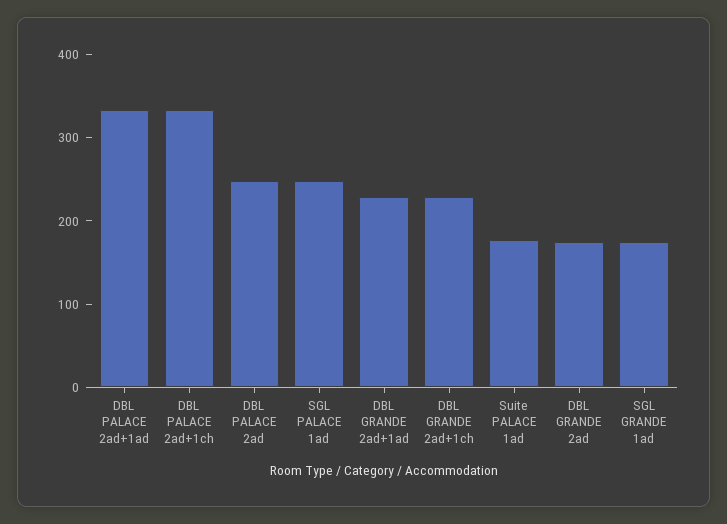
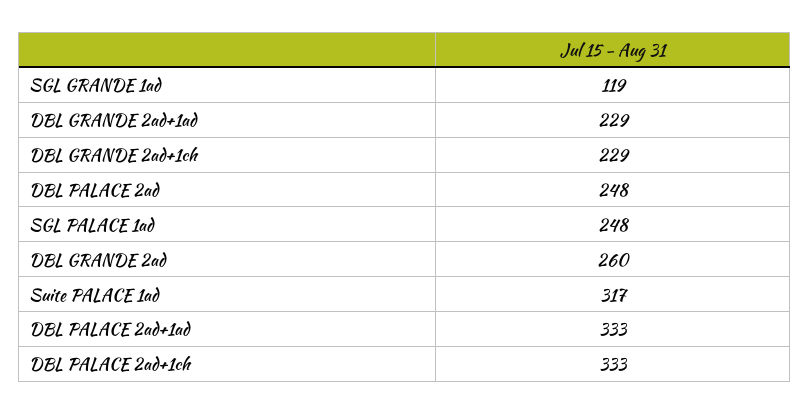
  {
    "DBL PALACE 2ad+1ad": 333,
    "DBL PALACE 2ad+1ch": 333,
    "DBL PALACE 2ad": 248,
    "SGL PALACE 1ad": 248,
    "DBL GRANDE 2ad+1ad": 229,
    "DBL GRANDE 2ad+1ch": 229,
-   "Suite PALACE 1ad": 180,
+   "Suite PALACE 1ad": 317,
-   "DBL GRANDE 2ad": 180,
+   "DBL GRANDE 2ad": 260,
-   "SGL GRANDE 1ad": 180
+   "SGL GRANDE 1ad": 119
  }

